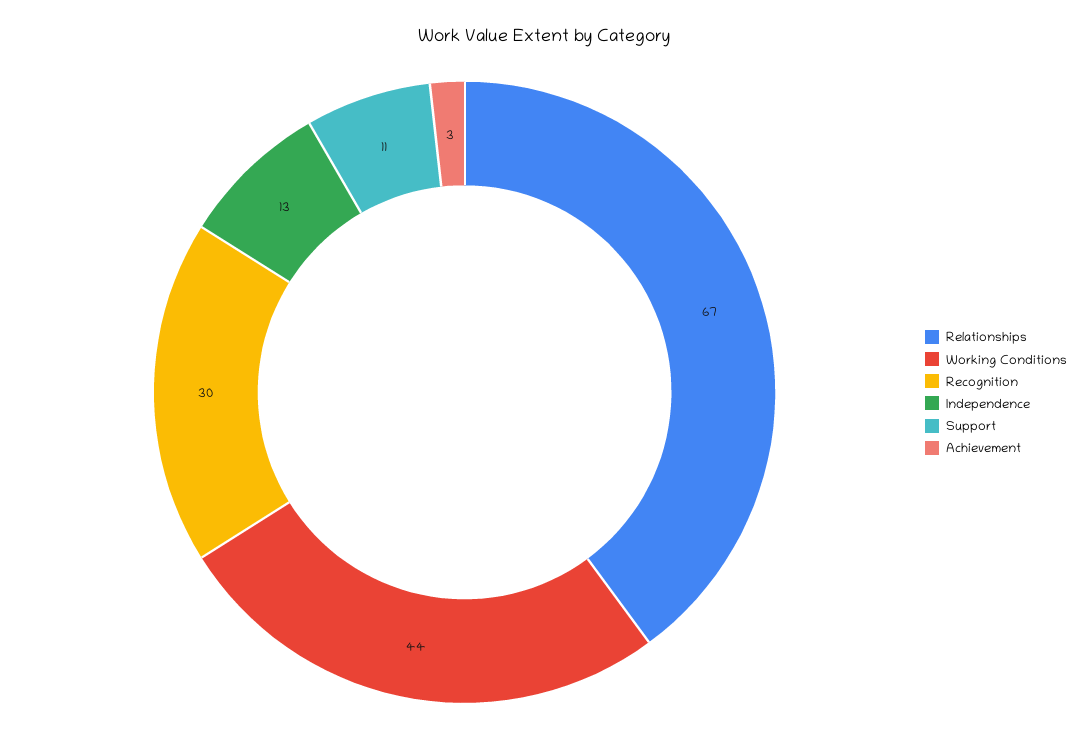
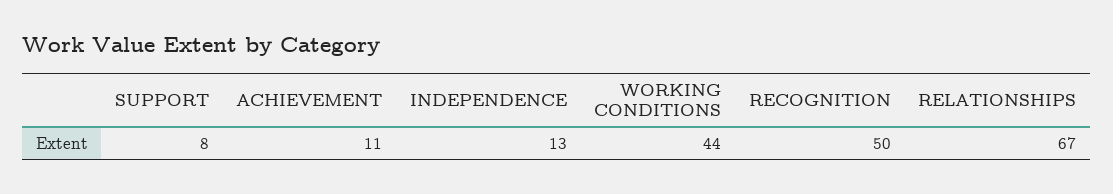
  {
    "Relationships": 67,
    "Working Conditions": 44,
-   "Recognition": 30,
+   "Recognition": 50,
    "Independence": 13,
-   "Support": 11,
+   "Support": 8,
-   "Achievement": 3
+   "Achievement": 11
  }

